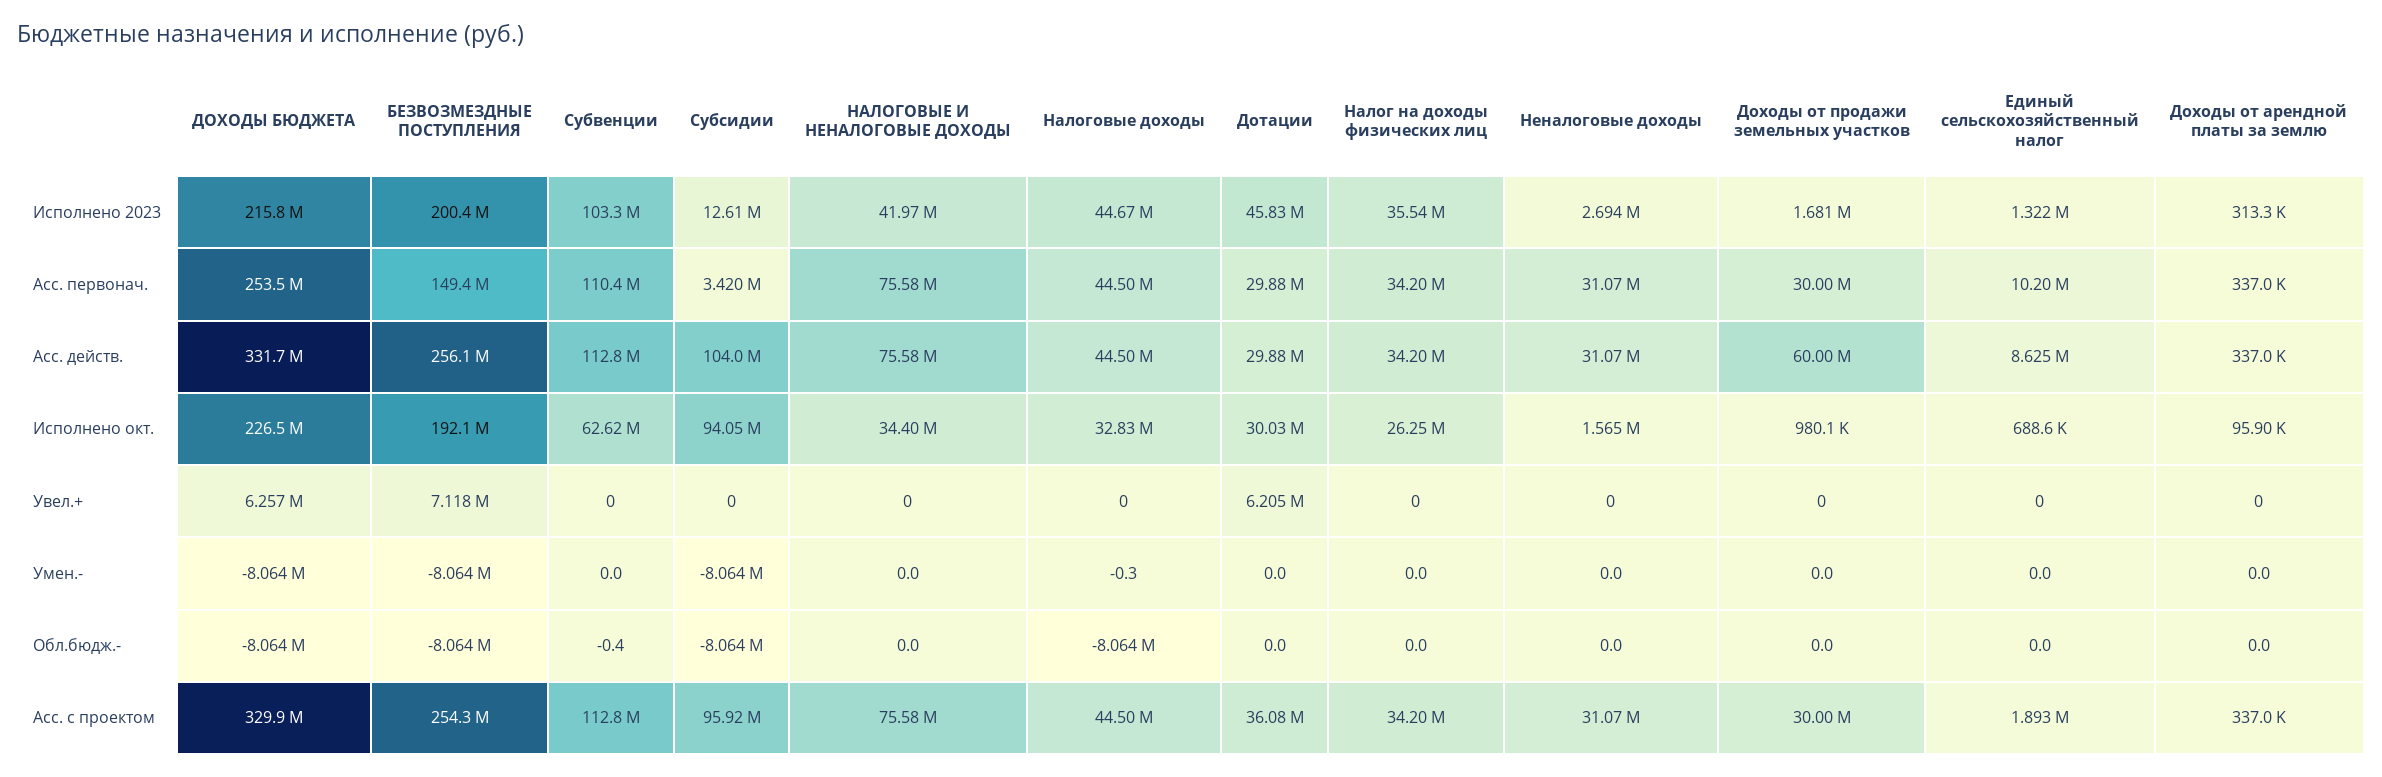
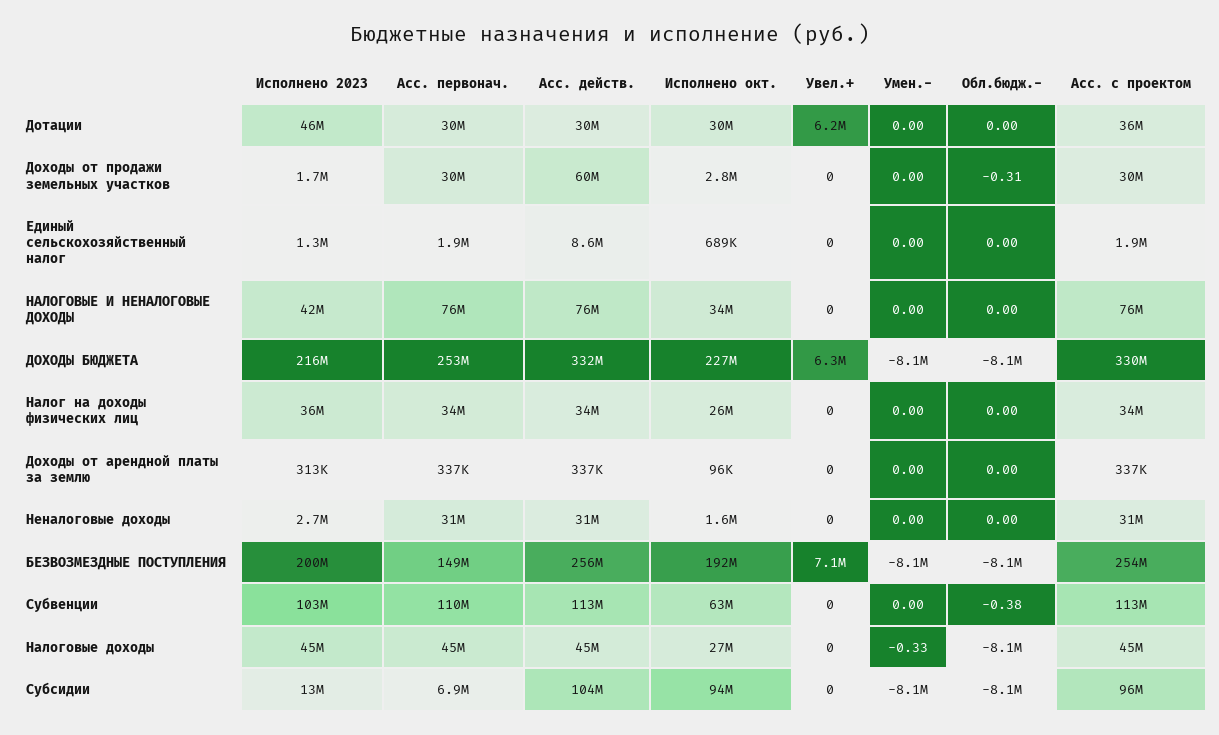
  {
    "ДОХОДЫ БЮДЖЕТА": {
      "Исполнено 2023": 215800000,
      "Асс. первонач.": 253500000,
      "Асс. действ.": 331700000,
      "Исполнено окт.": 226500000,
      "Увел.+": 6257000,
      "Умен.-": -8064000,
      "Обл.бюдж.-": -8064000,
      "Асс. с проектом": 329900000
    },
    "БЕЗВОЗМЕЗДНЫЕ ПОСТУПЛЕНИЯ": {
      "Исполнено 2023": 200400000,
      "Асс. первонач.": 149400000,
      "Асс. действ.": 256100000,
      "Исполнено окт.": 192100000,
      "Увел.+": 7118000,
      "Умен.-": -8064000,
      "Обл.бюдж.-": -8064000,
      "Асс. с проектом": 254300000
    },
    "Субвенции": {
      "Исполнено 2023": 103300000,
      "Асс. первонач.": 110400000,
      "Асс. действ.": 112800000,
      "Исполнено окт.": 62620000,
      "Увел.+": 0,
      "Умен.-": 0,
      "Обл.бюдж.-": -0.38,
      "Асс. с проектом": 112800000
    },
    "Субсидии": {
      "Исполнено 2023": 12610000,
-     "Асс. первонач.": 3420000,
+     "Асс. первонач.": 6900000,
      "Асс. действ.": 104000000,
      "Исполнено окт.": 94050000,
      "Увел.+": 0,
      "Умен.-": -8064000,
      "Обл.бюдж.-": -8064000,
      "Асс. с проектом": 95920000
    },
    "НАЛОГОВЫЕ И НЕНАЛОГОВЫЕ ДОХОДЫ": {
      "Исполнено 2023": 41970000,
      "Асс. первонач.": 75580000,
      "Асс. действ.": 75580000,
      "Исполнено окт.": 34400000,
      "Увел.+": 0,
      "Умен.-": 0,
      "Обл.бюдж.-": 0,
      "Асс. с проектом": 75580000
    },
    "Налоговые доходы": {
      "Исполнено 2023": 44670000,
      "Асс. первонач.": 44500000,
      "Асс. действ.": 44500000,
-     "Исполнено окт.": 32830000,
+     "Исполнено окт.": 27000000,
      "Увел.+": 0,
      "Умен.-": -0.33,
      "Обл.бюдж.-": -8064000,
      "Асс. с проектом": 44500000
    },
    "Дотации": {
      "Исполнено 2023": 45830000,
      "Асс. первонач.": 29880000,
      "Асс. действ.": 29880000,
      "Исполнено окт.": 30030000,
      "Увел.+": 6205000,
      "Умен.-": 0,
      "Обл.бюдж.-": 0,
      "Асс. с проектом": 36080000
    },
    "Налог на доходы физических лиц": {
      "Исполнено 2023": 35540000,
      "Асс. первонач.": 34200000,
      "Асс. действ.": 34200000,
      "Исполнено окт.": 26250000,
      "Увел.+": 0,
      "Умен.-": 0,
      "Обл.бюдж.-": 0,
      "Асс. с проектом": 34200000
    },
    "Неналоговые доходы": {
      "Исполнено 2023": 2694000,
      "Асс. первонач.": 31070000,
      "Асс. действ.": 31070000,
      "Исполнено окт.": 1565000,
      "Увел.+": 0,
      "Умен.-": 0,
      "Обл.бюдж.-": 0,
      "Асс. с проектом": 31070000
    },
    "Доходы от продажи земельных участков": {
      "Исполнено 2023": 1681000,
      "Асс. первонач.": 30000000,
      "Асс. действ.": 60000000,
-     "Исполнено окт.": 980100,
+     "Исполнено окт.": 2800000,
      "Увел.+": 0,
      "Умен.-": 0,
-     "Обл.бюдж.-": 0,
+     "Обл.бюдж.-": -0.31,
      "Асс. с проектом": 30000000
    },
    "Единый сельскохозяйственный налог": {
      "Исполнено 2023": 1322000,
-     "Асс. первонач.": 10200000,
+     "Асс. первонач.": 1900000,
      "Асс. действ.": 8625000,
      "Исполнено окт.": 688600,
      "Увел.+": 0,
      "Умен.-": 0,
      "Обл.бюдж.-": 0,
      "Асс. с проектом": 1893000
    },
    "Доходы от арендной платы за землю": {
      "Исполнено 2023": 313300,
      "Асс. первонач.": 337000,
      "Асс. действ.": 337000,
      "Исполнено окт.": 95900,
      "Увел.+": 0,
      "Умен.-": 0,
      "Обл.бюдж.-": 0,
      "Асс. с проектом": 337000
    }
  }

